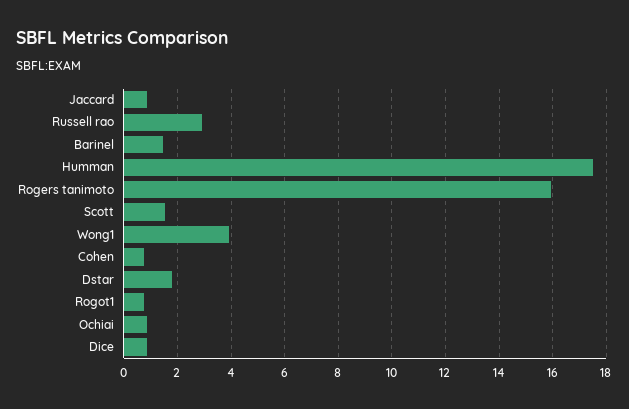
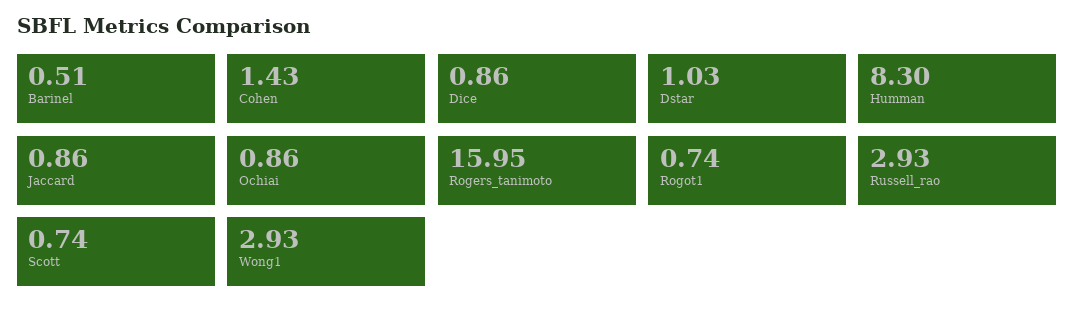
  {
    "Jaccard": 0.86,
    "Russell rao": 2.93,
-   "Barinel": 1.5,
+   "Barinel": 0.51,
-   "Humman": 17.5,
+   "Humman": 8.3,
    "Rogers tanimoto": 15.95,
-   "Scott": 1.5,
+   "Scott": 0.74,
-   "Wong1": 4,
+   "Wong1": 2.93,
-   "Cohen": 0.75,
+   "Cohen": 1.43,
-   "Dstar": 1.75,
+   "Dstar": 1.03,
    "Rogot1": 0.74,
    "Ochiai": 0.86,
    "Dice": 0.86
  }

